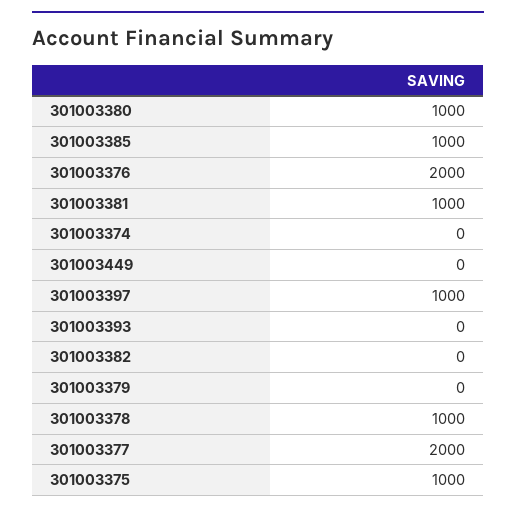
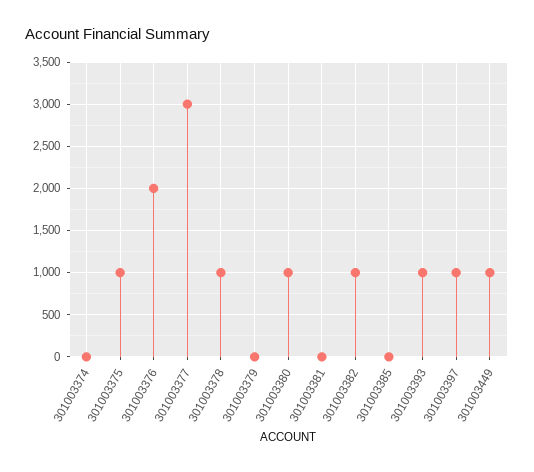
  {
    "301003380": 1000,
-   "301003385": 1000,
+   "301003385": 0,
    "301003376": 2000,
-   "301003381": 1000,
+   "301003381": 0,
    "301003374": 0,
-   "301003449": 0,
+   "301003449": 1000,
    "301003397": 1000,
-   "301003393": 0,
+   "301003393": 1000,
-   "301003382": 0,
+   "301003382": 1000,
    "301003379": 0,
    "301003378": 1000,
-   "301003377": 2000,
+   "301003377": 3000,
    "301003375": 1000
  }

